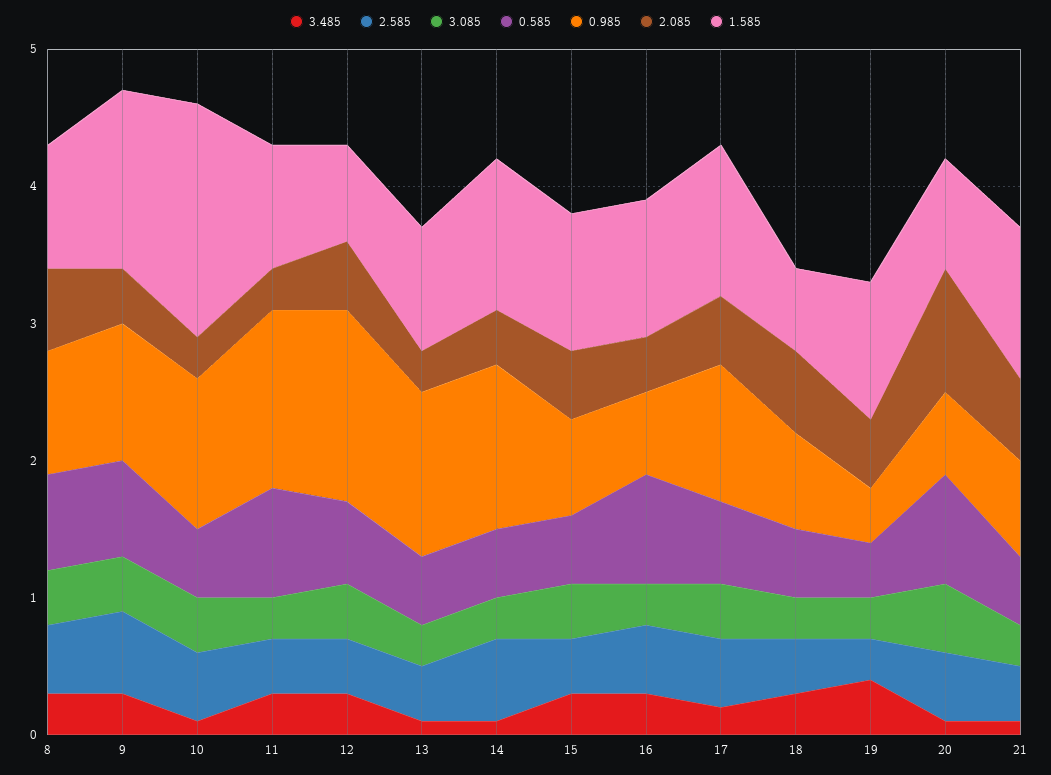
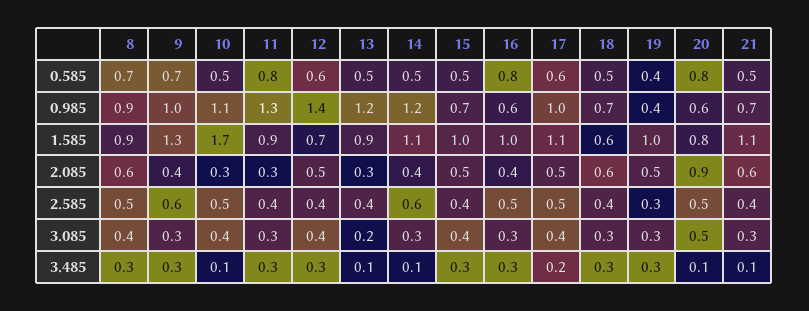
  {
    "3.485": {
      "8": 0.3,
      "9": 0.3,
      "10": 0.1,
      "11": 0.3,
      "12": 0.3,
      "13": 0.1,
      "14": 0.1,
      "15": 0.3,
      "16": 0.3,
      "17": 0.2,
      "18": 0.3,
-     "19": 0.4,
+     "19": 0.3,
      "20": 0.1,
      "21": 0.1
    },
    "2.585": {
      "8": 0.5,
      "9": 0.6,
      "10": 0.5,
      "11": 0.4,
      "12": 0.4,
      "13": 0.4,
      "14": 0.6,
      "15": 0.4,
      "16": 0.5,
      "17": 0.5,
      "18": 0.4,
      "19": 0.3,
      "20": 0.5,
      "21": 0.4
    },
    "3.085": {
      "8": 0.4,
-     "9": 0.4,
+     "9": 0.3,
      "10": 0.4,
      "11": 0.3,
      "12": 0.4,
-     "13": 0.3,
+     "13": 0.2,
      "14": 0.3,
      "15": 0.4,
      "16": 0.3,
      "17": 0.4,
      "18": 0.3,
      "19": 0.3,
      "20": 0.5,
      "21": 0.3
    },
    "0.585": {
      "8": 0.7,
      "9": 0.7,
      "10": 0.5,
      "11": 0.8,
      "12": 0.6,
      "13": 0.5,
      "14": 0.5,
      "15": 0.5,
      "16": 0.8,
      "17": 0.6,
      "18": 0.5,
      "19": 0.4,
      "20": 0.8,
      "21": 0.5
    },
    "0.985": {
      "8": 0.9,
      "9": 1,
      "10": 1.1,
      "11": 1.3,
      "12": 1.4,
      "13": 1.2,
      "14": 1.2,
      "15": 0.7,
      "16": 0.6,
      "17": 1,
      "18": 0.7,
      "19": 0.4,
      "20": 0.6,
      "21": 0.7
    },
    "2.085": {
      "8": 0.6,
      "9": 0.4,
      "10": 0.3,
      "11": 0.3,
      "12": 0.5,
      "13": 0.3,
      "14": 0.4,
      "15": 0.5,
      "16": 0.4,
      "17": 0.5,
      "18": 0.6,
      "19": 0.5,
      "20": 0.9,
      "21": 0.6
    },
    "1.585": {
      "8": 0.9,
      "9": 1.3,
      "10": 1.7,
      "11": 0.9,
      "12": 0.7,
      "13": 0.9,
      "14": 1.1,
      "15": 1,
      "16": 1,
      "17": 1.1,
      "18": 0.6,
      "19": 1,
      "20": 0.8,
      "21": 1.1
    }
  }

